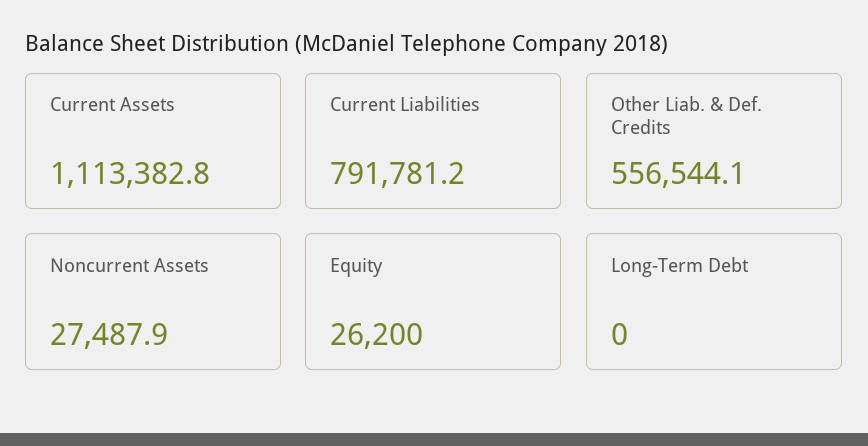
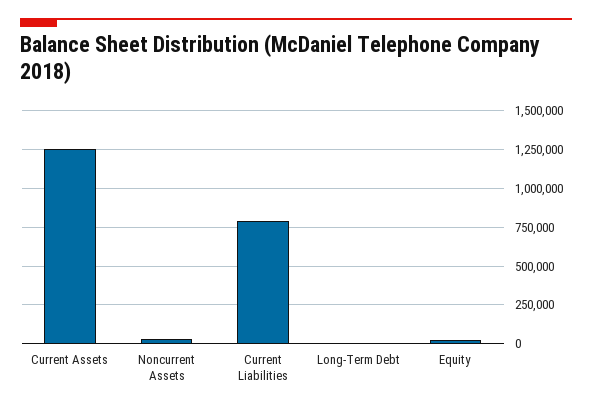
  {
-   "Current Assets": 1113382.8,
+   "Current Assets": 1250000,
    "Current Liabilities": 791781.2,
-   "Other Liab. & Def. Credits": 556544.1,
    "Noncurrent Assets": 27487.9,
    "Equity": 26200,
    "Long-Term Debt": 0
  }

